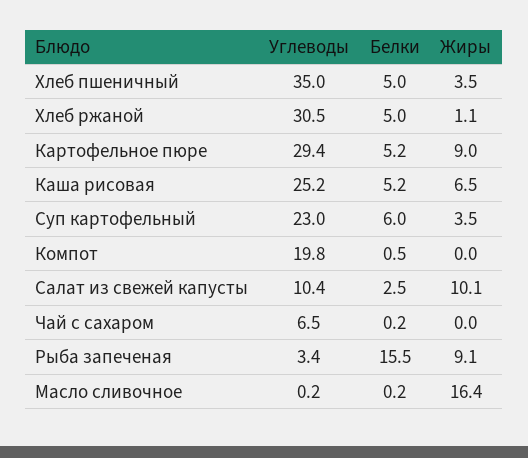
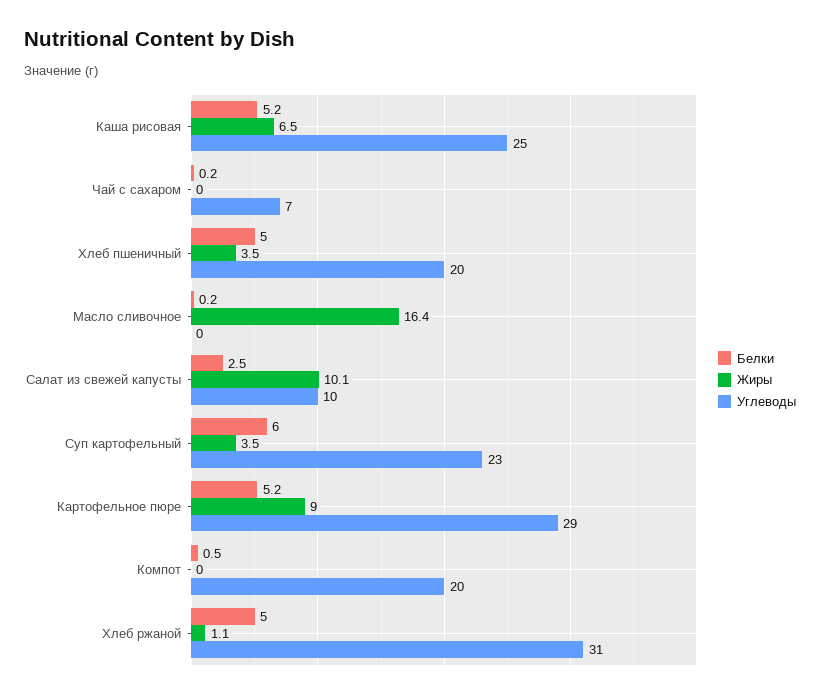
  {
    "Углеводы": {
-     "Хлеб пшеничный": 35,
+     "Хлеб пшеничный": 20,
      "Хлеб ржаной": 30.5,
      "Картофельное пюре": 29.4,
      "Каша рисовая": 25.2,
      "Суп картофельный": 23,
      "Компот": 19.8,
      "Салат из свежей капусты": 10.4,
      "Чай с сахаром": 6.5,
-     "Рыба запеченая": 3.4,
      "Масло сливочное": 0.2
    },
    "Белки": {
      "Хлеб пшеничный": 5,
      "Хлеб ржаной": 5,
      "Картофельное пюре": 5.2,
      "Каша рисовая": 5.2,
      "Суп картофельный": 6,
      "Компот": 0.5,
      "Салат из свежей капусты": 2.5,
      "Чай с сахаром": 0.2,
-     "Рыба запеченая": 15.5,
      "Масло сливочное": 0.2
    },
    "Жиры": {
      "Хлеб пшеничный": 3.5,
      "Хлеб ржаной": 1.1,
      "Картофельное пюре": 9,
      "Каша рисовая": 6.5,
      "Суп картофельный": 3.5,
      "Компот": 0,
      "Салат из свежей капусты": 10.1,
      "Чай с сахаром": 0,
-     "Рыба запеченая": 9.1,
      "Масло сливочное": 16.4
    }
  }

